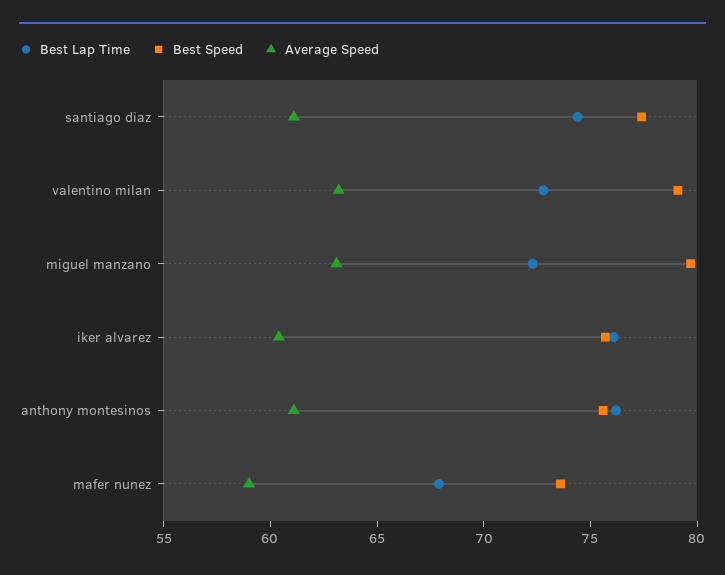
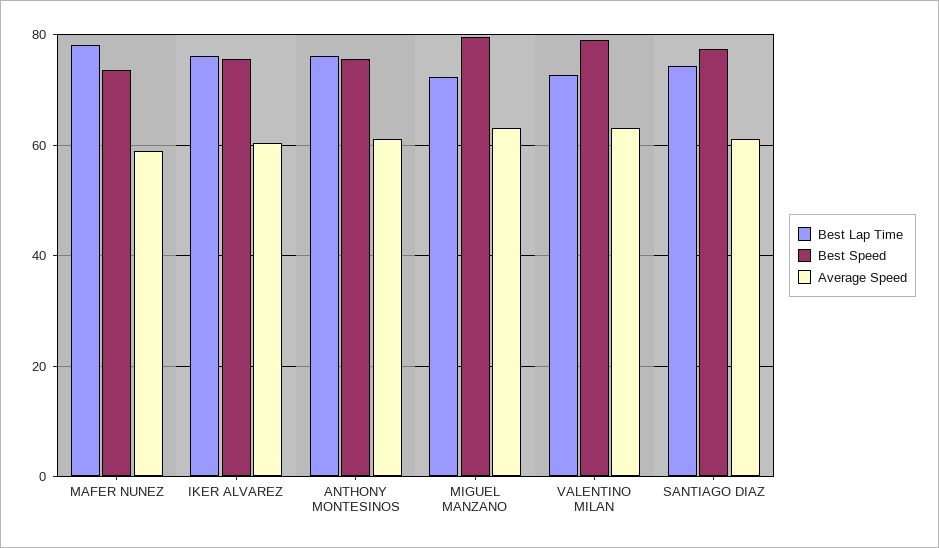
  {
    "Best Lap Time": {
      "santiago diaz": 74,
      "valentino milan": 73,
      "miguel manzano": 72,
      "iker alvarez": 76,
      "anthony montesinos": 76,
-     "mafer nunez": 68
+     "mafer nunez": 78
    },
    "Best Speed": {
      "santiago diaz": 77,
      "valentino milan": 79,
      "miguel manzano": 80,
      "iker alvarez": 76,
      "anthony montesinos": 76,
      "mafer nunez": 74
    },
    "Average Speed": {
      "santiago diaz": 61,
      "valentino milan": 63,
      "miguel manzano": 63,
      "iker alvarez": 60,
      "anthony montesinos": 61,
      "mafer nunez": 59
    }
  }

